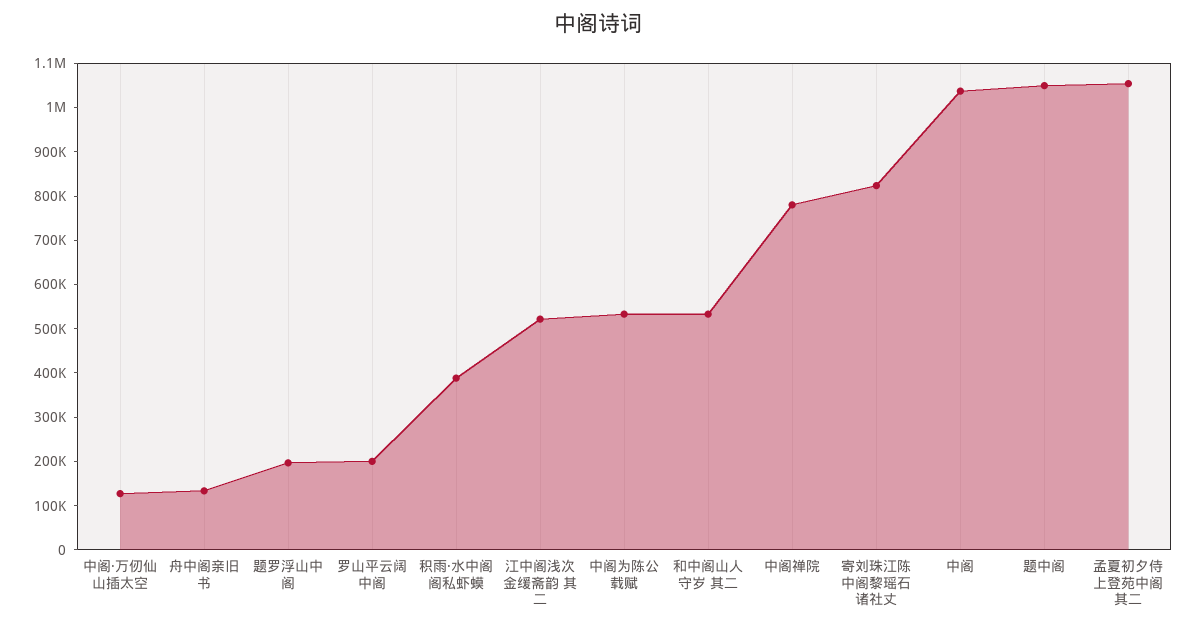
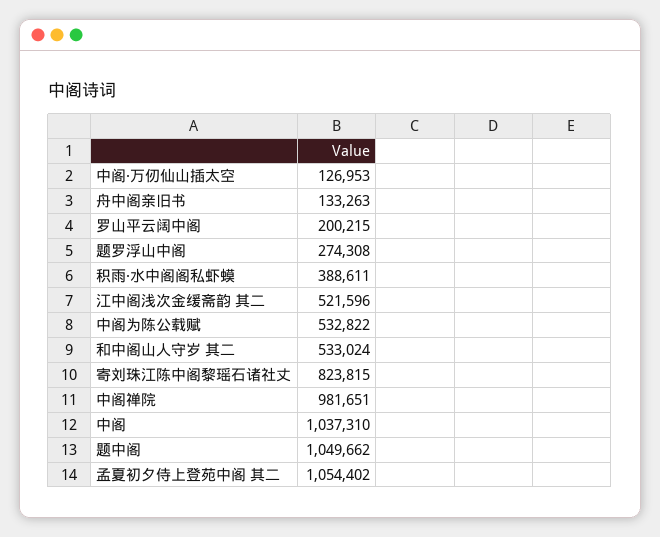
  {
    "中阁·万仞仙山插太空": 126953,
    "舟中阁亲旧书": 133263,
-   "题罗浮山中阁": 200000,
+   "题罗浮山中阁": 274308,
    "罗山平云阔中阁": 200215,
    "积雨·水中阁阁私虾蟆": 388611,
    "江中阁浅次金缓斋韵 其二": 521596,
    "中阁为陈公载赋": 532822,
    "和中阁山人守岁 其二": 533024,
-   "中阁禅院": 780000,
+   "中阁禅院": 981651,
    "寄刘珠江陈中阁黎瑶石诸社丈": 823815,
    "中阁": 1037310,
    "题中阁": 1049662,
    "孟夏初夕侍上登苑中阁 其二": 1054402
  }

